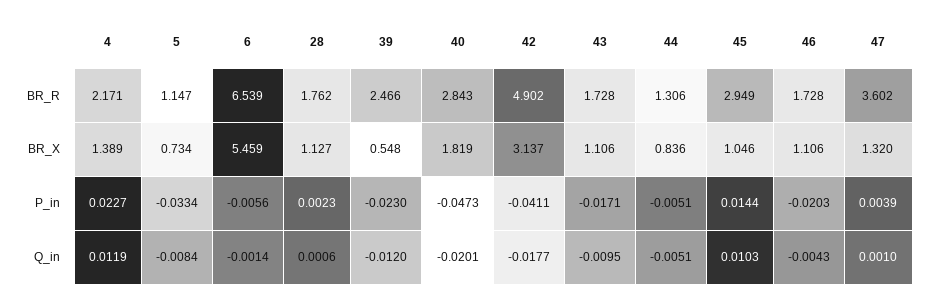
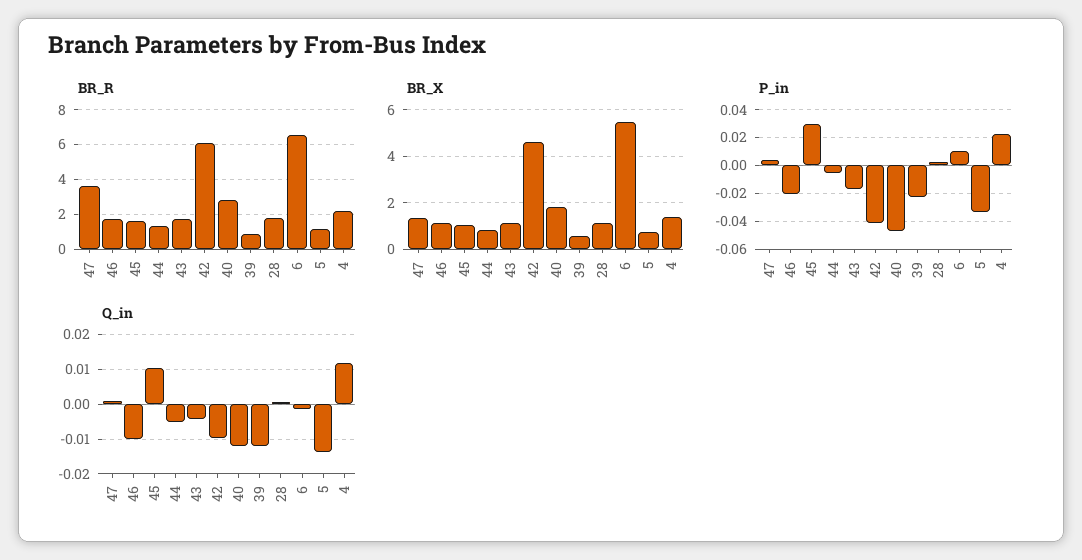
  {
    "BR_R": {
      "4": 2.171,
      "5": 1.147,
      "6": 6.539,
      "28": 1.762,
-     "39": 2.466,
+     "39": 1,
      "40": 2.843,
-     "42": 4.902,
+     "42": 6,
      "43": 1.728,
      "44": 1.306,
-     "45": 2.949,
+     "45": 1.5,
      "46": 1.728,
      "47": 3.602
    },
    "BR_X": {
      "4": 1.389,
      "5": 0.734,
      "6": 5.459,
      "28": 1.127,
      "39": 0.548,
      "40": 1.819,
-     "42": 3.137,
+     "42": 4.5,
      "43": 1.106,
      "44": 0.836,
      "45": 1.046,
      "46": 1.106,
      "47": 1.32
    },
    "P_in": {
      "4": 0.0227,
      "5": -0.0334,
-     "6": -0.0056,
+     "6": 0.01,
      "28": 0.0023,
      "39": -0.023,
      "40": -0.0473,
      "42": -0.0411,
      "43": -0.0171,
      "44": -0.0051,
-     "45": 0.0144,
+     "45": 0.03,
      "46": -0.0203,
      "47": 0.0039
    },
    "Q_in": {
      "4": 0.0119,
-     "5": -0.0084,
+     "5": -0.014,
      "6": -0.0014,
      "28": 0.0006,
      "39": -0.012,
-     "40": -0.0201,
+     "40": -0.012,
-     "42": -0.0177,
+     "42": -0.01,
-     "43": -0.0095,
+     "43": -0.004,
      "44": -0.0051,
      "45": 0.0103,
-     "46": -0.0043,
+     "46": -0.01,
      "47": 0.001
    }
  }

